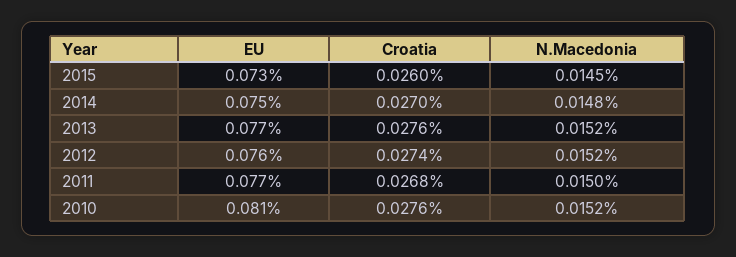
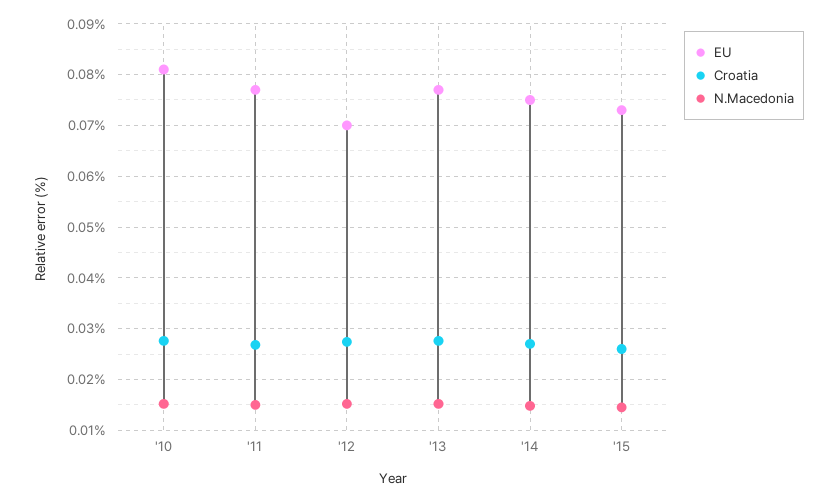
  {
    "EU": {
      "2015": 0.073,
      "2014": 0.075,
      "2013": 0.077,
-     "2012": 0.076,
+     "2012": 0.07,
      "2011": 0.077,
      "2010": 0.081
    },
    "Croatia": {
      "2015": 0.026,
      "2014": 0.027,
      "2013": 0.0276,
      "2012": 0.0274,
      "2011": 0.0268,
      "2010": 0.0276
    },
    "N.Macedonia": {
      "2015": 0.0145,
      "2014": 0.0148,
      "2013": 0.0152,
      "2012": 0.0152,
      "2011": 0.015,
      "2010": 0.0152
    }
  }

